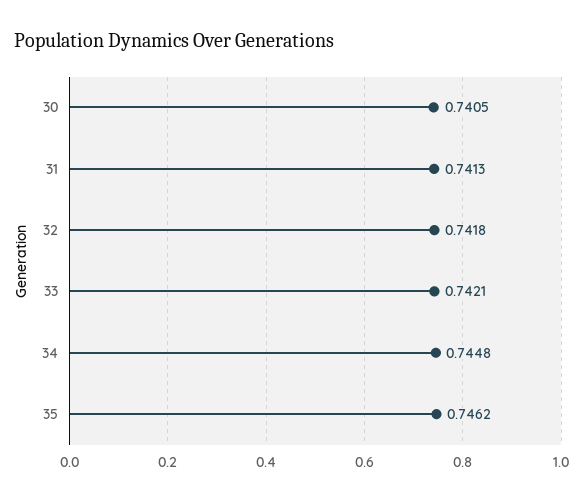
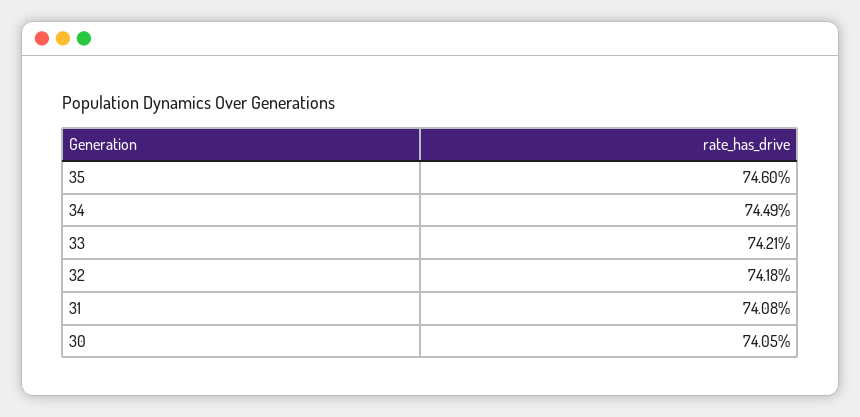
  {
    "30": 0.7405,
-   "31": 0.7413,
+   "31": 0.7408,
    "32": 0.7418,
    "33": 0.7421,
-   "34": 0.7448,
+   "34": 0.7449,
-   "35": 0.7462
+   "35": 0.746
  }

